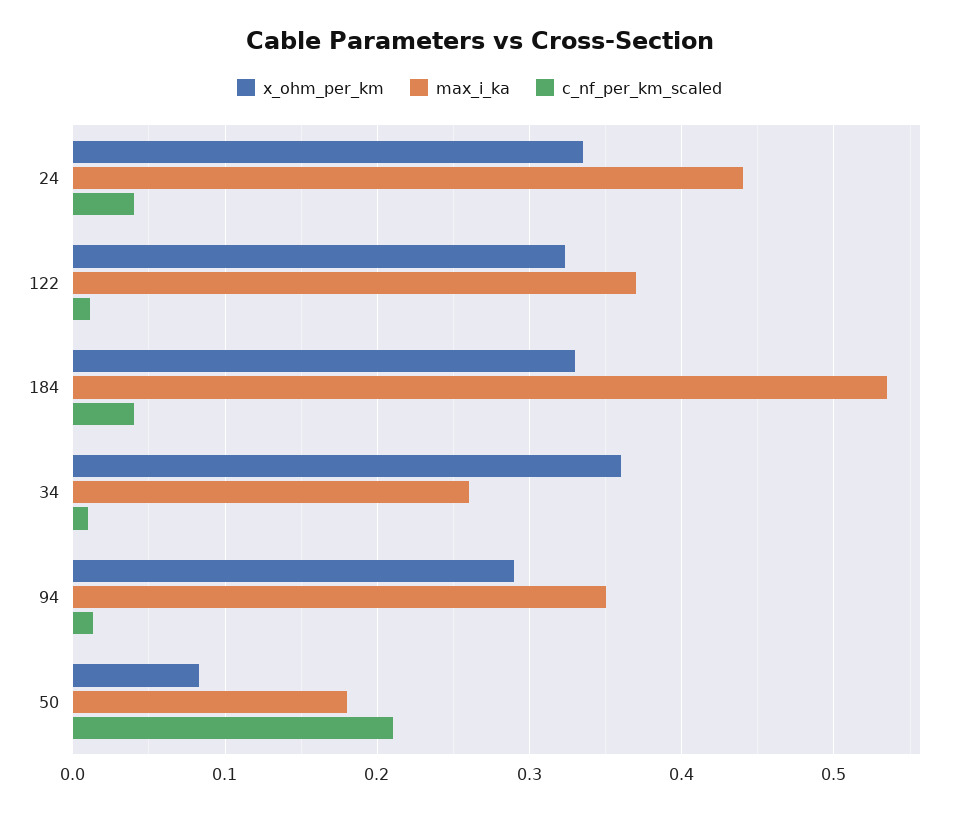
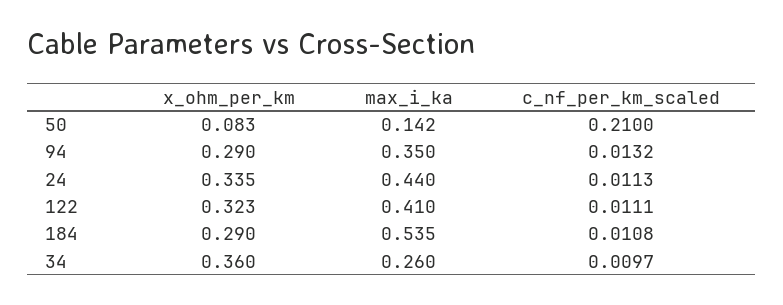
  {
    "x_ohm_per_km": {
      "24": 0.335,
      "122": 0.323,
-     "184": 0.33,
+     "184": 0.29,
      "34": 0.36,
      "94": 0.29,
      "50": 0.083
    },
    "max_i_ka": {
      "24": 0.44,
-     "122": 0.37,
+     "122": 0.41,
      "184": 0.535,
      "34": 0.26,
      "94": 0.35,
-     "50": 0.18
+     "50": 0.142
    },
    "c_nf_per_km_scaled": {
-     "24": 0.04,
+     "24": 0.0113,
      "122": 0.0111,
-     "184": 0.04,
+     "184": 0.0108,
      "34": 0.0097,
      "94": 0.0132,
      "50": 0.21
    }
  }

